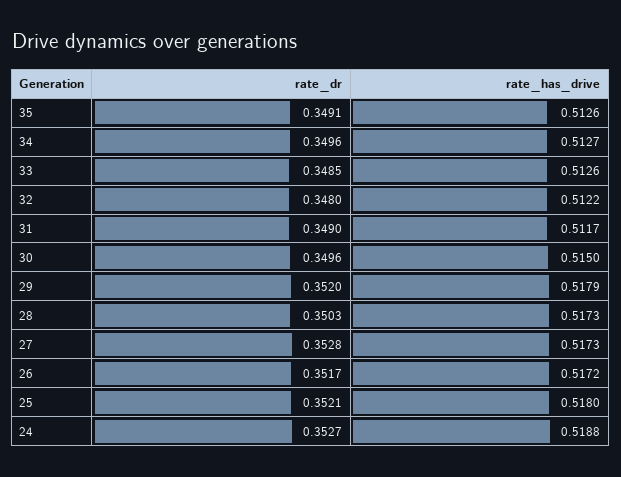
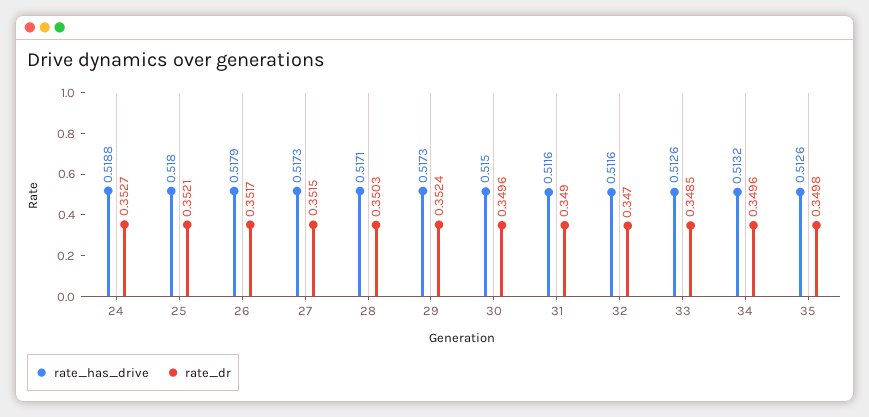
  {
    "rate_dr": {
-     "35": 0.3491,
+     "35": 0.3498,
      "34": 0.3496,
      "33": 0.3485,
-     "32": 0.348,
+     "32": 0.347,
      "31": 0.349,
      "30": 0.3496,
-     "29": 0.352,
+     "29": 0.3524,
      "28": 0.3503,
-     "27": 0.3528,
+     "27": 0.3515,
      "26": 0.3517,
      "25": 0.3521,
      "24": 0.3527
    },
    "rate_has_drive": {
      "35": 0.5126,
-     "34": 0.5127,
+     "34": 0.5132,
      "33": 0.5126,
-     "32": 0.5122,
+     "32": 0.5116,
-     "31": 0.5117,
+     "31": 0.5116,
      "30": 0.515,
-     "29": 0.5179,
+     "29": 0.5173,
-     "28": 0.5173,
+     "28": 0.5171,
      "27": 0.5173,
-     "26": 0.5172,
+     "26": 0.5179,
      "25": 0.518,
      "24": 0.5188
    }
  }

